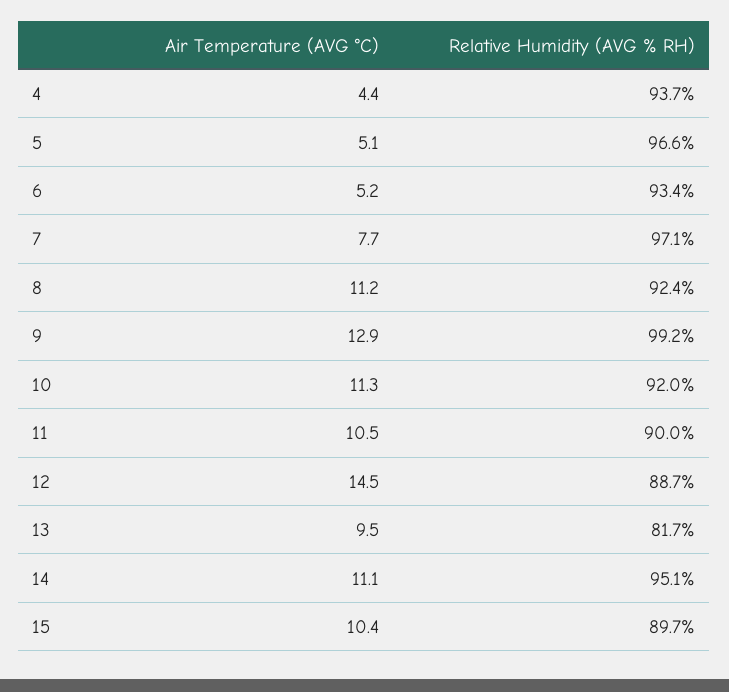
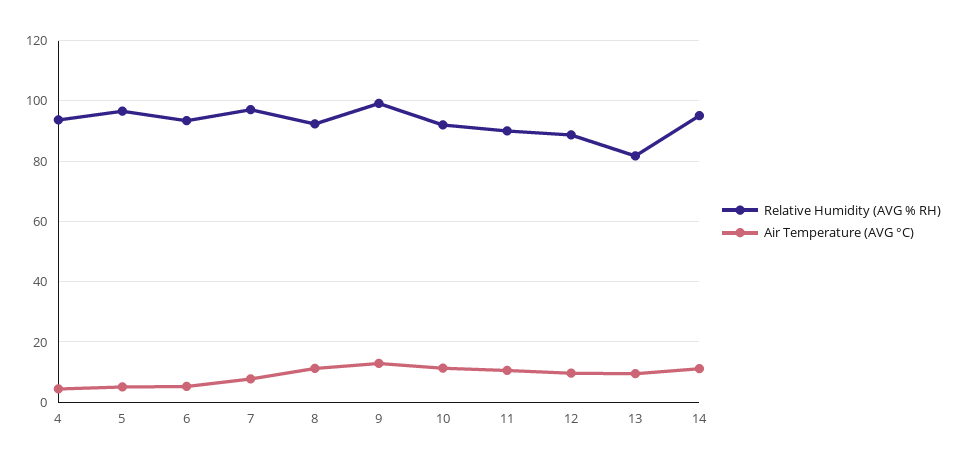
  {
    "Air Temperature (AVG °C)": {
      "4": 4.4,
      "5": 5.1,
      "6": 5.2,
      "7": 7.7,
      "8": 11.2,
      "9": 12.9,
      "10": 11.3,
      "11": 10.5,
-     "12": 14.5,
+     "12": 10,
      "13": 9.5,
-     "14": 11.1,
+     "14": 11.1
-     "15": 10.4
    },
    "Relative Humidity (AVG % RH)": {
      "4": 93.7,
      "5": 96.6,
      "6": 93.4,
      "7": 97.1,
      "8": 92.4,
      "9": 99.2,
      "10": 92,
      "11": 90,
      "12": 88.7,
      "13": 81.7,
-     "14": 95.1,
+     "14": 95.1
-     "15": 89.7
    }
  }

